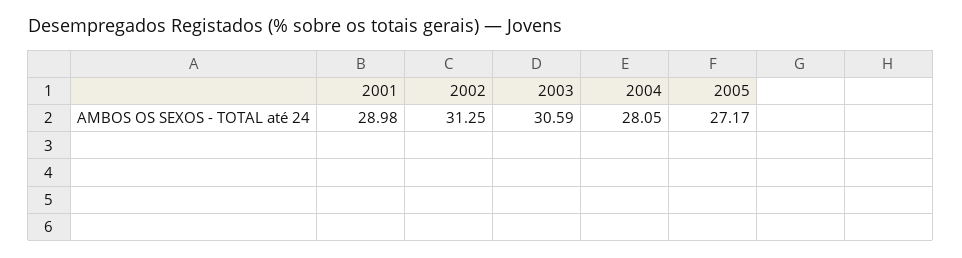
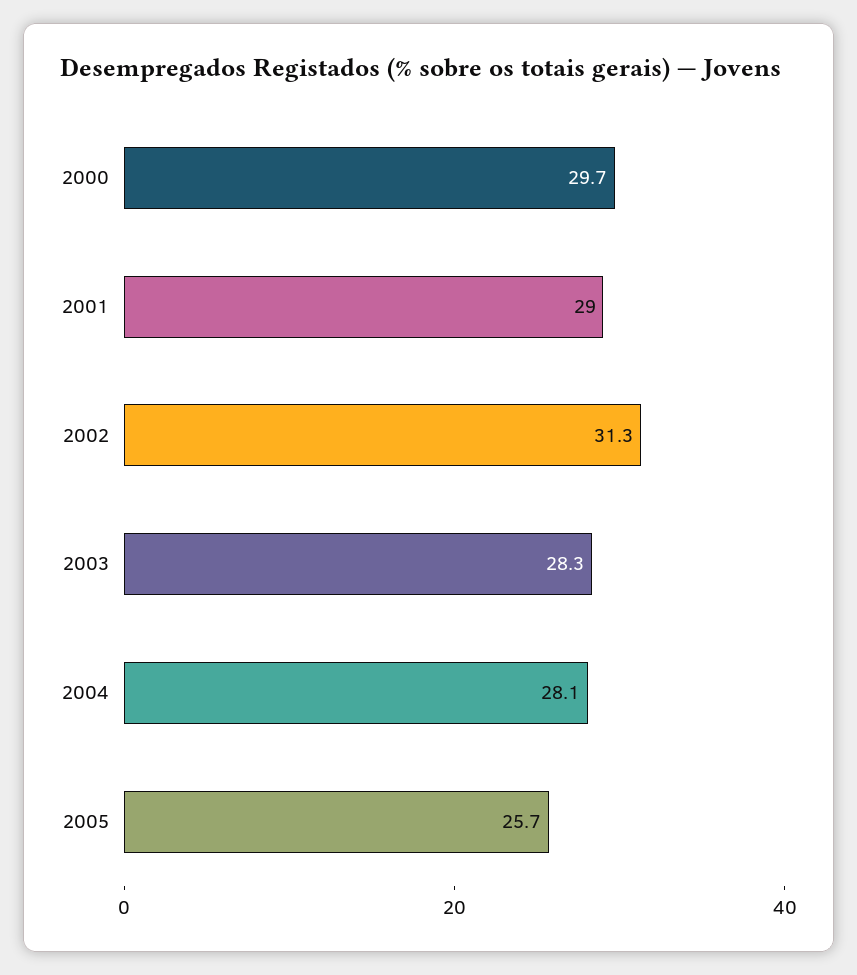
  {
    "2001": 28.98,
    "2002": 31.25,
-   "2003": 30.59,
+   "2003": 28.3,
    "2004": 28.05,
-   "2005": 27.17
+   "2005": 25.7,
+   "2000": 29.7
  }

